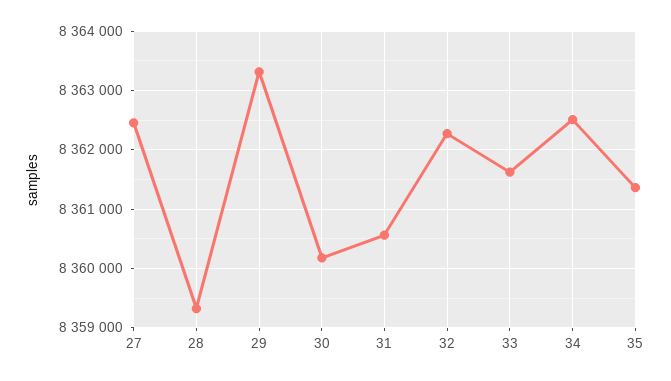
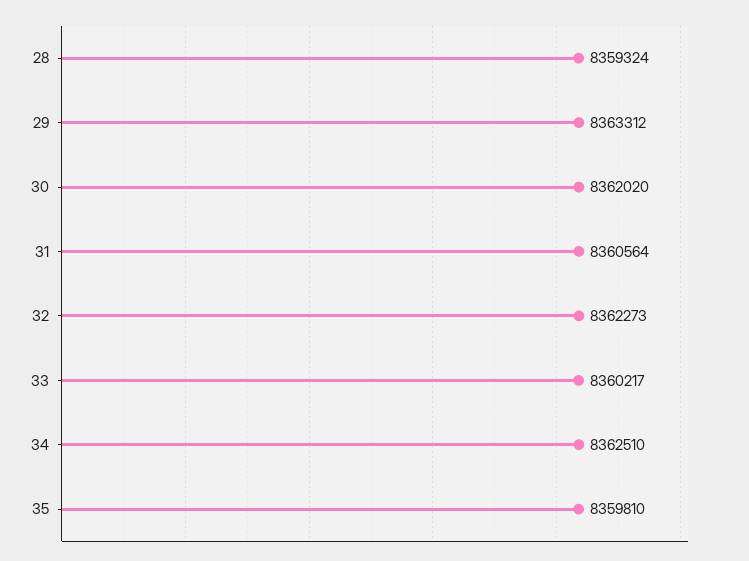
  {
-   "27": 8362400,
    "28": 8359324,
    "29": 8363312,
-   "30": 8360200,
+   "30": 8362020,
    "31": 8360564,
    "32": 8362273,
-   "33": 8361600,
+   "33": 8360217,
    "34": 8362510,
-   "35": 8361400
+   "35": 8359810
  }

